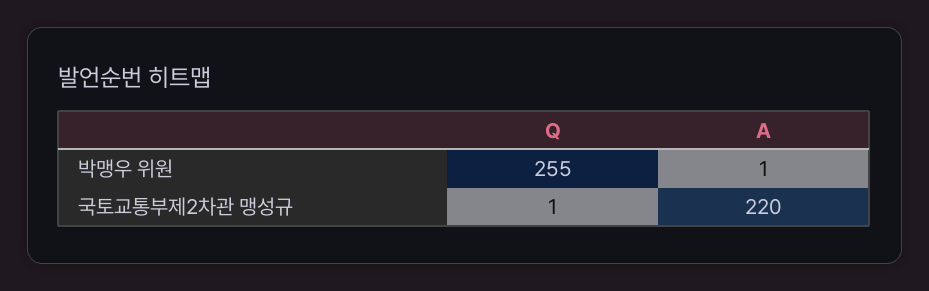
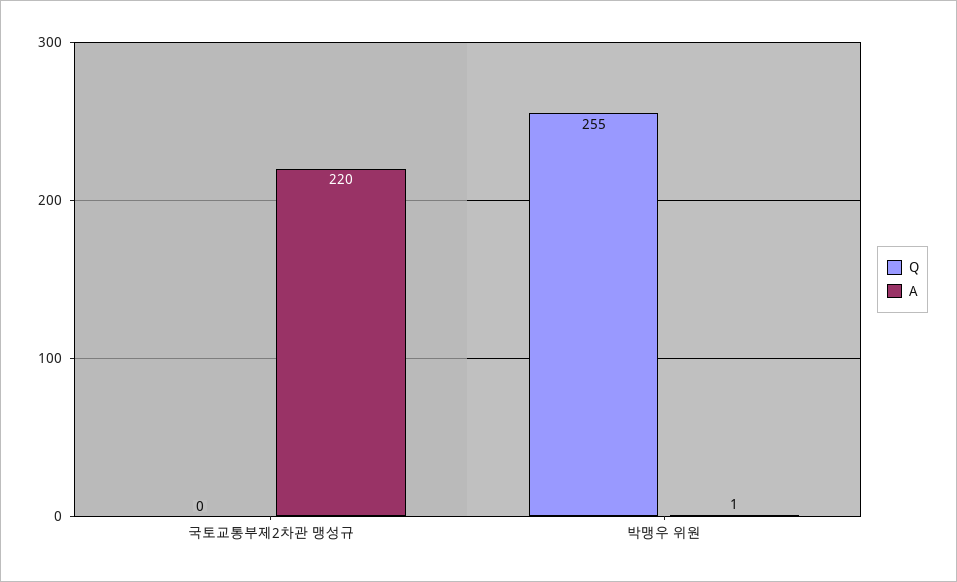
  {
    "Q": {
      "박맹우 위원": 255,
-     "국토교통부제2차관 맹성규": 1
+     "국토교통부제2차관 맹성규": 0
    },
    "A": {
      "박맹우 위원": 1,
      "국토교통부제2차관 맹성규": 220
    }
  }

